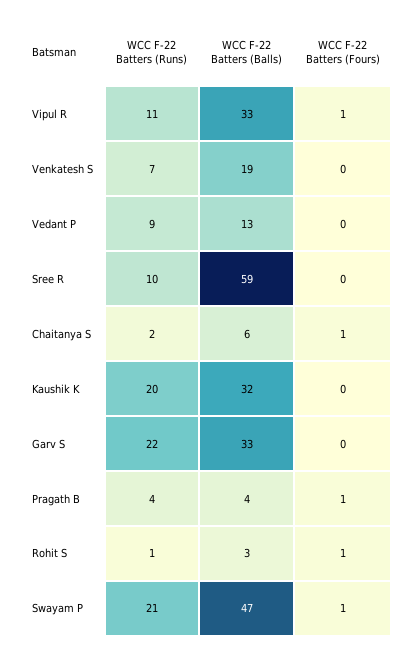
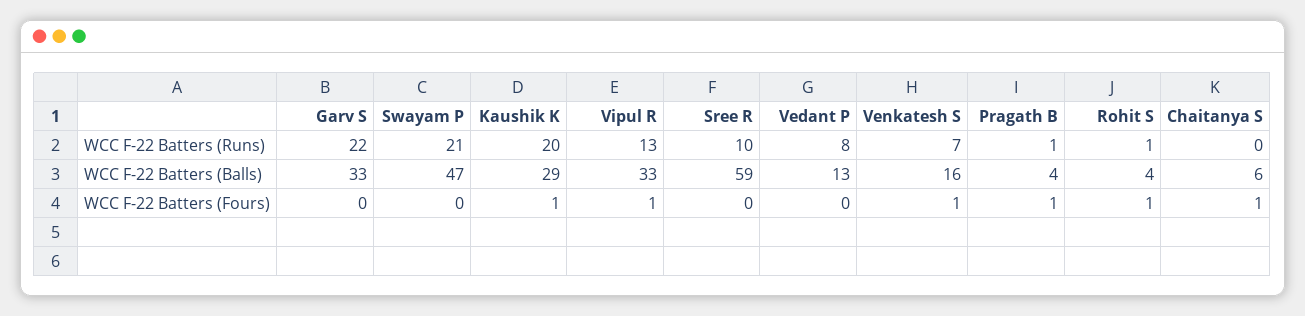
  {
    "WCC F-22 Batters (Runs)": {
-     "Vipul R": 11,
+     "Vipul R": 13,
      "Venkatesh S": 7,
-     "Vedant P": 9,
+     "Vedant P": 8,
      "Sree R": 10,
-     "Chaitanya S": 2,
+     "Chaitanya S": 0,
      "Kaushik K": 20,
      "Garv S": 22,
-     "Pragath B": 4,
+     "Pragath B": 1,
      "Rohit S": 1,
      "Swayam P": 21
    },
    "WCC F-22 Batters (Balls)": {
      "Vipul R": 33,
-     "Venkatesh S": 19,
+     "Venkatesh S": 16,
      "Vedant P": 13,
      "Sree R": 59,
      "Chaitanya S": 6,
-     "Kaushik K": 32,
+     "Kaushik K": 29,
      "Garv S": 33,
      "Pragath B": 4,
-     "Rohit S": 3,
+     "Rohit S": 4,
      "Swayam P": 47
    },
    "WCC F-22 Batters (Fours)": {
      "Vipul R": 1,
-     "Venkatesh S": 0,
+     "Venkatesh S": 1,
      "Vedant P": 0,
      "Sree R": 0,
      "Chaitanya S": 1,
-     "Kaushik K": 0,
+     "Kaushik K": 1,
      "Garv S": 0,
      "Pragath B": 1,
      "Rohit S": 1,
-     "Swayam P": 1
+     "Swayam P": 0
    }
  }

